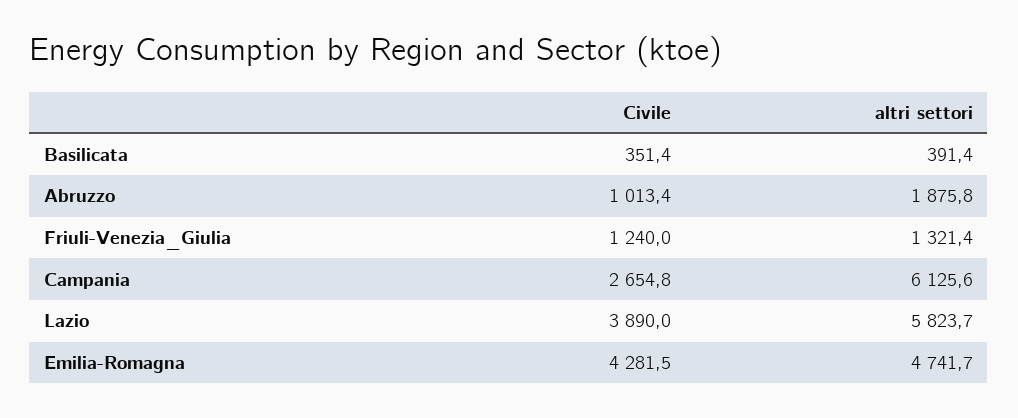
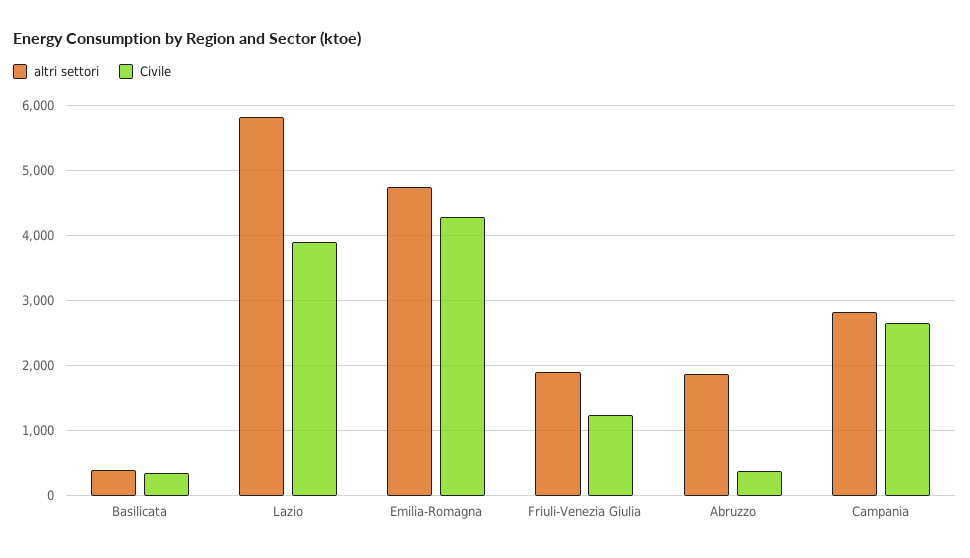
  {
    "Civile": {
      "Basilicata": 351.4,
-     "Abruzzo": 1013.4,
+     "Abruzzo": 400,
      "Friuli-Venezia_Giulia": 1240,
      "Campania": 2654.8,
      "Lazio": 3890,
      "Emilia-Romagna": 4281.5
    },
    "altri settori": {
      "Basilicata": 391.4,
      "Abruzzo": 1875.8,
-     "Friuli-Venezia_Giulia": 1321.4,
+     "Friuli-Venezia_Giulia": 1900,
-     "Campania": 6125.6,
+     "Campania": 2800,
      "Lazio": 5823.7,
      "Emilia-Romagna": 4741.7
    }
  }

